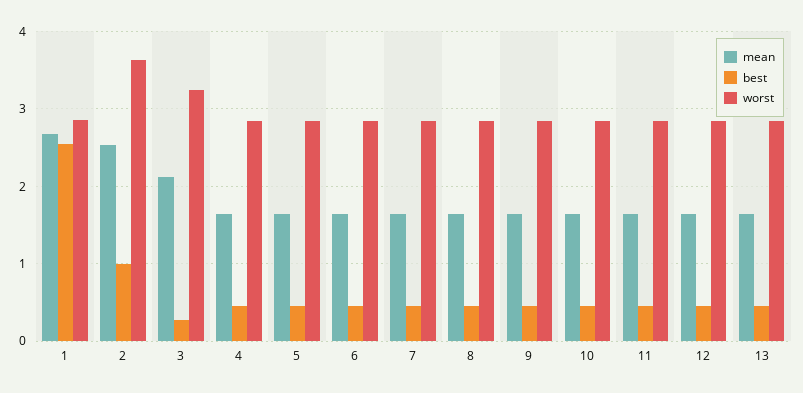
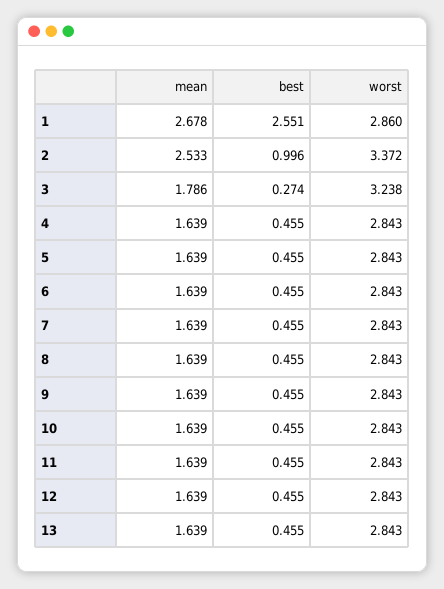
  {
    "mean": {
      "1": 2.678,
      "2": 2.533,
-     "3": 2.1,
+     "3": 1.786,
      "4": 1.639,
      "5": 1.639,
      "6": 1.639,
      "7": 1.639,
      "8": 1.639,
      "9": 1.639,
      "10": 1.639,
      "11": 1.639,
      "12": 1.639,
      "13": 1.639
    },
    "best": {
      "1": 2.551,
      "2": 0.996,
      "3": 0.274,
      "4": 0.455,
      "5": 0.455,
      "6": 0.455,
      "7": 0.455,
      "8": 0.455,
      "9": 0.455,
      "10": 0.455,
      "11": 0.455,
      "12": 0.455,
      "13": 0.455
    },
    "worst": {
      "1": 2.86,
-     "2": 3.6,
+     "2": 3.372,
      "3": 3.238,
      "4": 2.843,
      "5": 2.843,
      "6": 2.843,
      "7": 2.843,
      "8": 2.843,
      "9": 2.843,
      "10": 2.843,
      "11": 2.843,
      "12": 2.843,
      "13": 2.843
    }
  }

